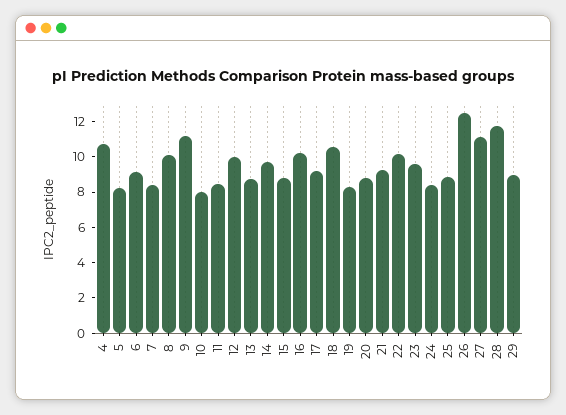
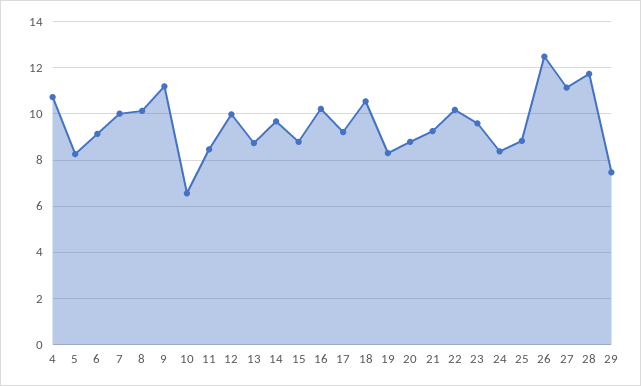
  {
    "4": 10.5,
    "5": 8.5,
    "6": 9,
-   "7": 8.5,
+   "7": 10,
    "8": 10,
    "9": 11,
-   "10": 8,
+   "10": 6.5,
    "11": 8.5,
    "12": 10,
    "13": 8.5,
    "14": 9.5,
    "15": 9,
    "16": 10,
    "17": 9,
    "18": 10.5,
    "19": 8.5,
    "20": 9,
    "21": 9.5,
    "22": 10,
    "23": 9.5,
    "24": 8.5,
    "25": 9,
    "26": 12.5,
    "27": 11,
    "28": 11.5,
-   "29": 9
+   "29": 7.5
  }

